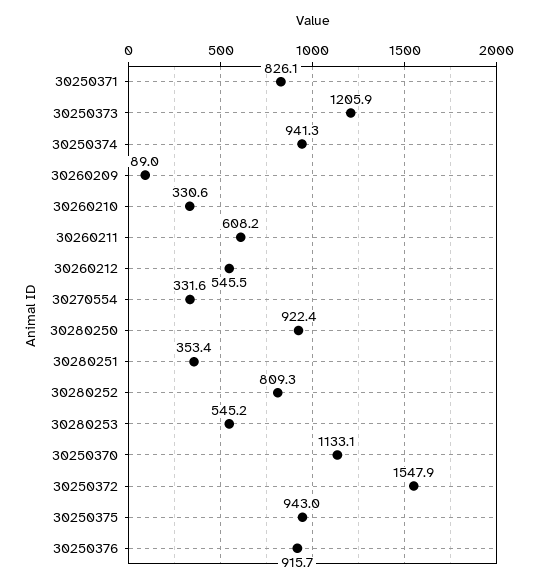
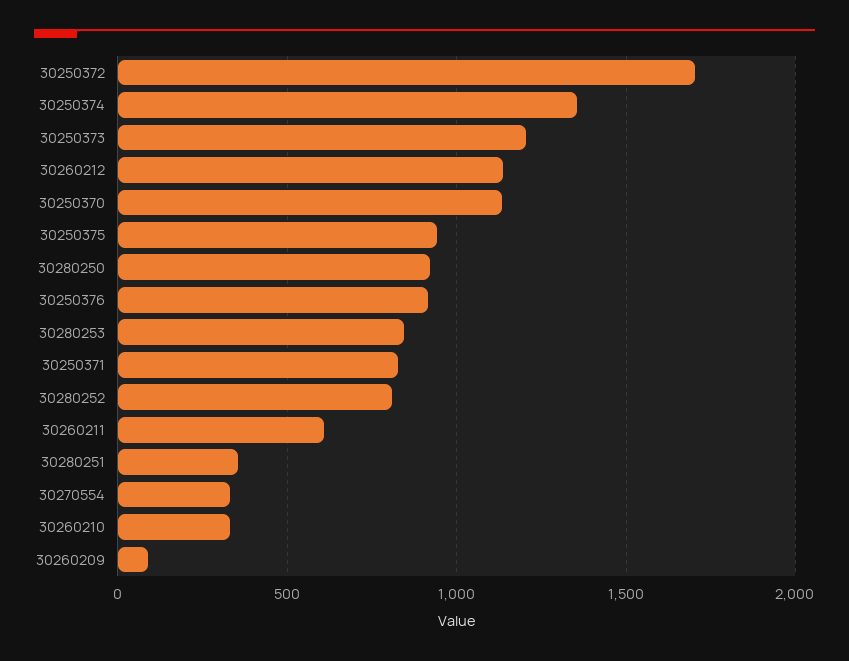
  {
    "30250371": 826.1,
    "30250373": 1205.9,
-   "30250374": 941.3,
+   "30250374": 1350,
    "30260209": 89,
    "30260210": 330.6,
    "30260211": 608.2,
-   "30260212": 545.5,
+   "30260212": 1150,
    "30270554": 331.6,
    "30280250": 922.4,
    "30280251": 353.4,
    "30280252": 809.3,
-   "30280253": 545.2,
+   "30280253": 850,
    "30250370": 1133.1,
-   "30250372": 1547.9,
+   "30250372": 1700,
    "30250375": 943,
    "30250376": 915.7
  }

